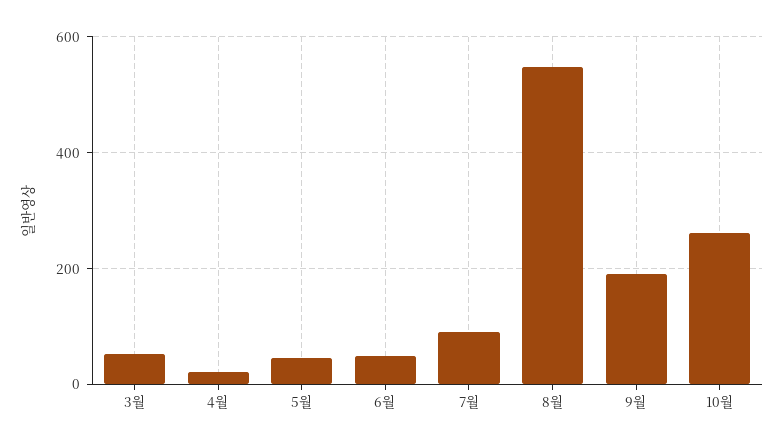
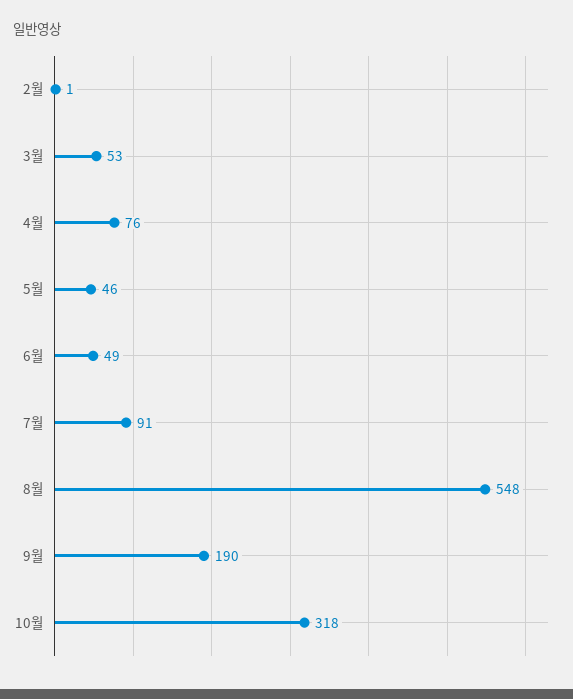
  {
    "3월": 53,
-   "4월": 20,
+   "4월": 76,
    "5월": 46,
    "6월": 49,
    "7월": 91,
    "8월": 548,
    "9월": 190,
-   "10월": 260
+   "10월": 318,
+   "2월": 1
  }

